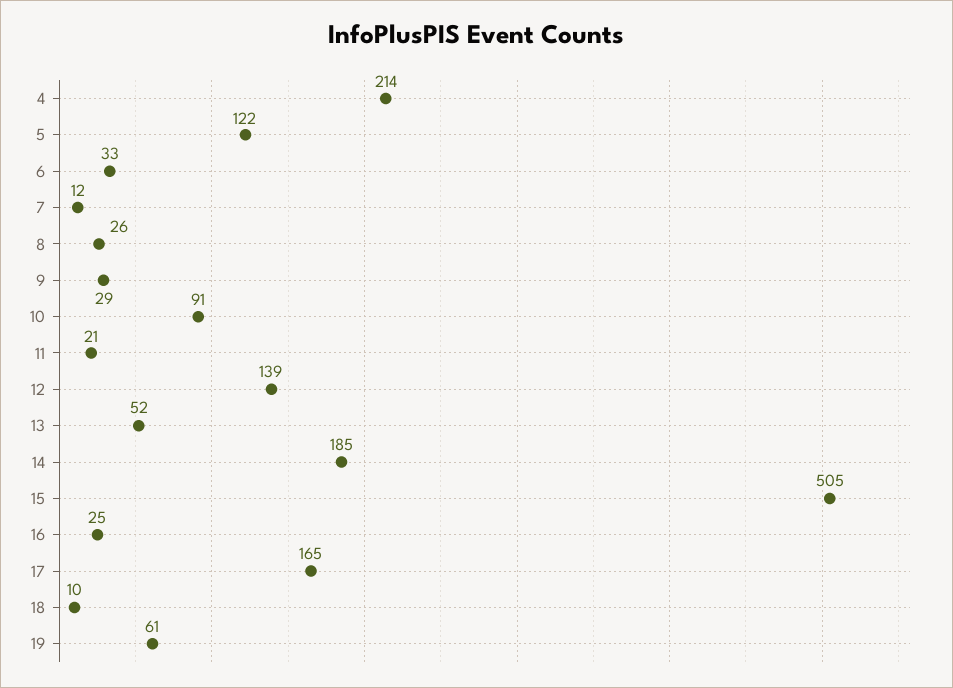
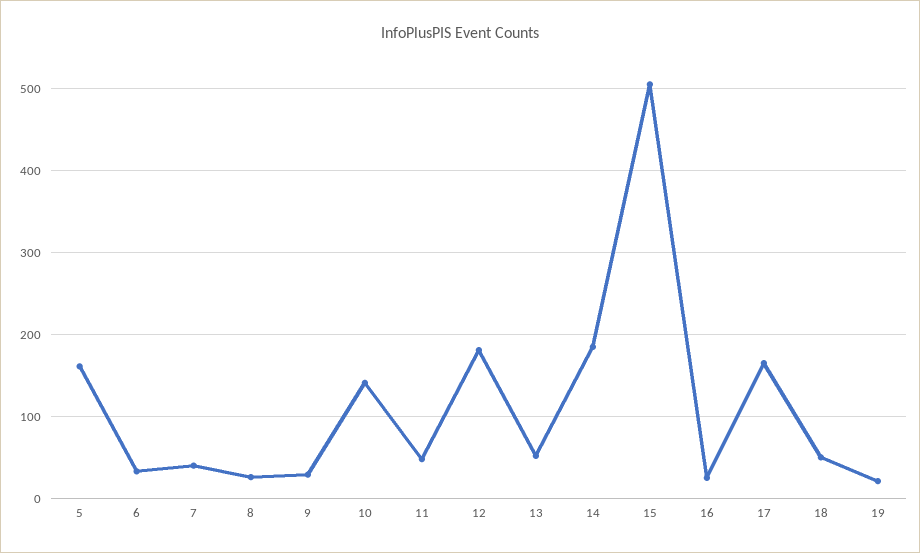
  {
-   "4": 214,
-   "5": 122,
+   "5": 160,
    "6": 33,
-   "7": 12,
+   "7": 40,
    "8": 26,
    "9": 29,
-   "10": 91,
+   "10": 140,
-   "11": 21,
+   "11": 50,
-   "12": 139,
+   "12": 180,
    "13": 52,
    "14": 185,
    "15": 505,
    "16": 25,
    "17": 165,
-   "18": 10,
+   "18": 50,
-   "19": 61
+   "19": 20
  }

